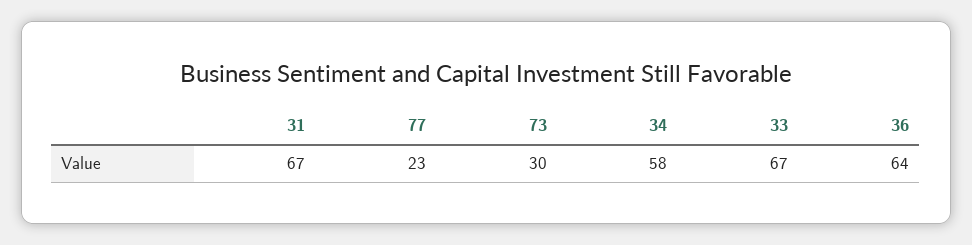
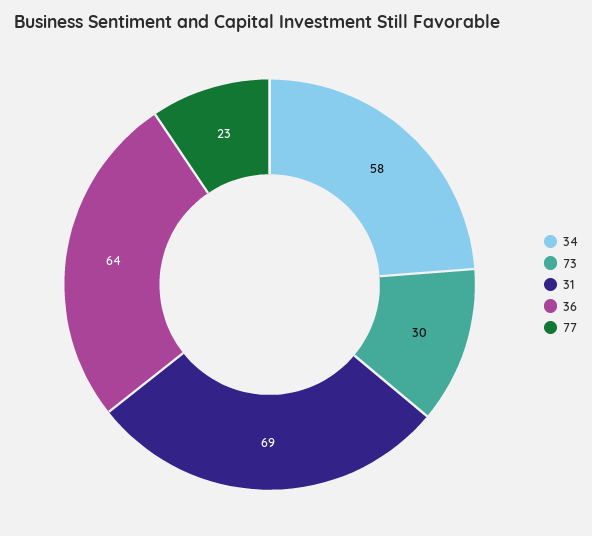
  {
-   "31": 67,
+   "31": 69,
    "77": 23,
    "73": 30,
    "34": 58,
-   "33": 67,
    "36": 64
  }

